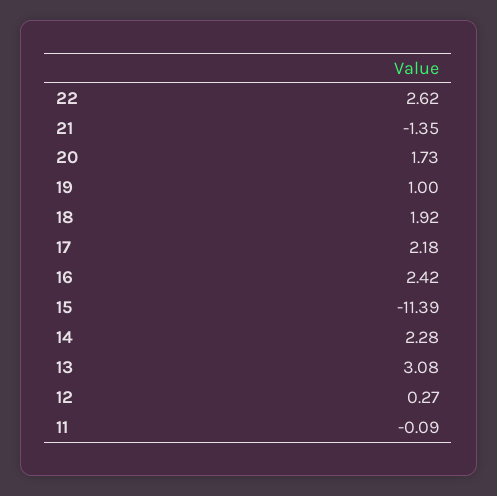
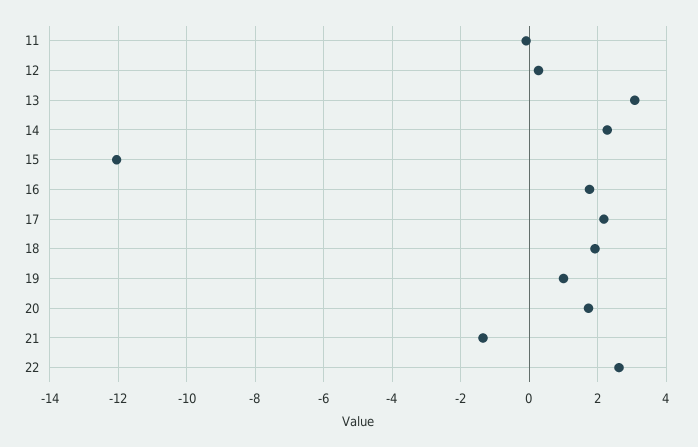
  {
    "22": 2.62,
    "21": -1.35,
    "20": 1.73,
    "19": 1,
    "18": 1.92,
    "17": 2.18,
-   "16": 2.42,
+   "16": 1.8,
-   "15": -11.39,
+   "15": -12,
    "14": 2.28,
    "13": 3.08,
    "12": 0.27,
    "11": -0.09
  }

